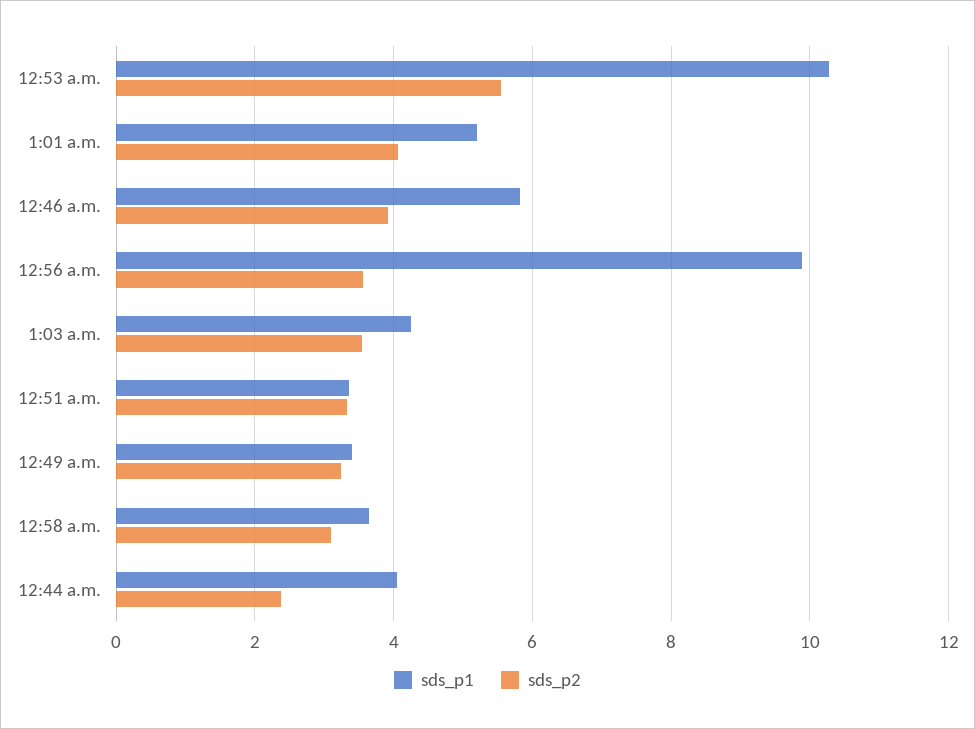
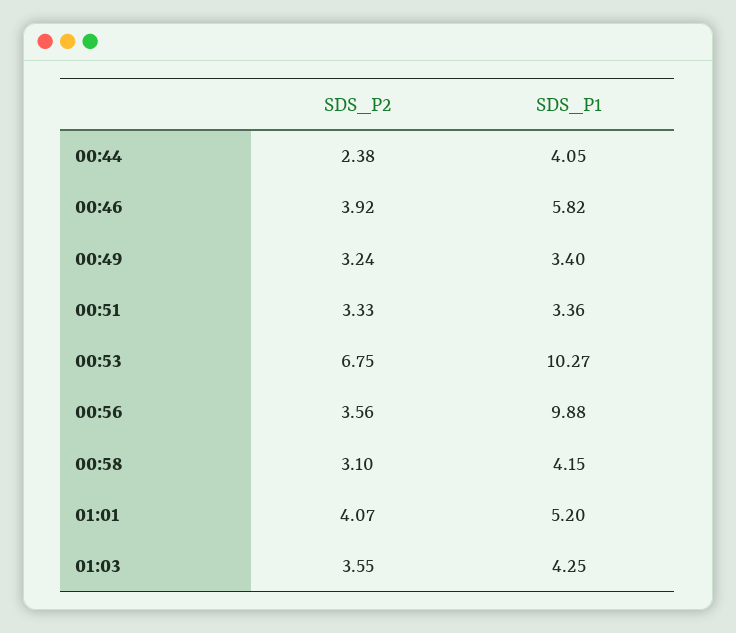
  {
    "sds_p1": {
      "12:53 a.m.": 10.27,
      "1:01 a.m.": 5.2,
      "12:46 a.m.": 5.82,
      "12:56 a.m.": 9.88,
      "1:03 a.m.": 4.25,
      "12:51 a.m.": 3.36,
      "12:49 a.m.": 3.4,
-     "12:58 a.m.": 3.6,
+     "12:58 a.m.": 4.15,
      "12:44 a.m.": 4.05
    },
    "sds_p2": {
-     "12:53 a.m.": 5.6,
+     "12:53 a.m.": 6.75,
      "1:01 a.m.": 4.07,
      "12:46 a.m.": 3.92,
      "12:56 a.m.": 3.56,
      "1:03 a.m.": 3.55,
      "12:51 a.m.": 3.33,
      "12:49 a.m.": 3.24,
      "12:58 a.m.": 3.1,
      "12:44 a.m.": 2.38
    }
  }

